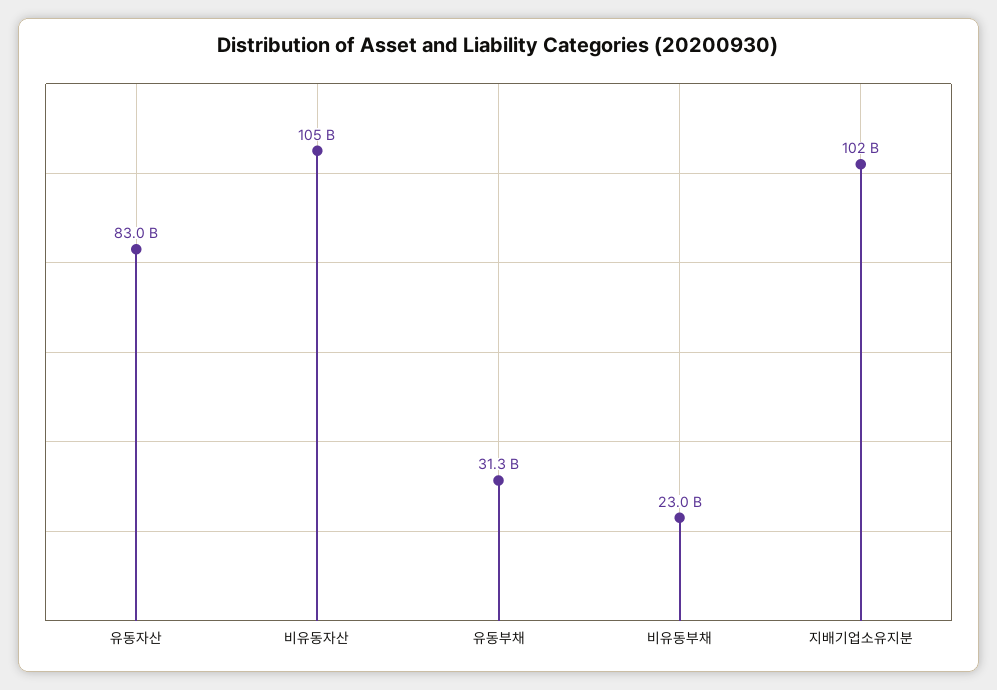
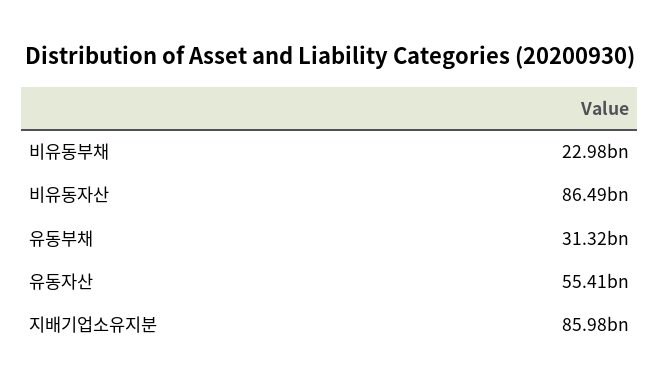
  {
-   "유동자산": 83000000000,
+   "유동자산": 55410000000,
-   "비유동자산": 105000000000,
+   "비유동자산": 86490000000,
    "유동부채": 31320000000,
    "비유동부채": 22980000000,
-   "지배기업소유지분": 102000000000
+   "지배기업소유지분": 85980000000
  }

